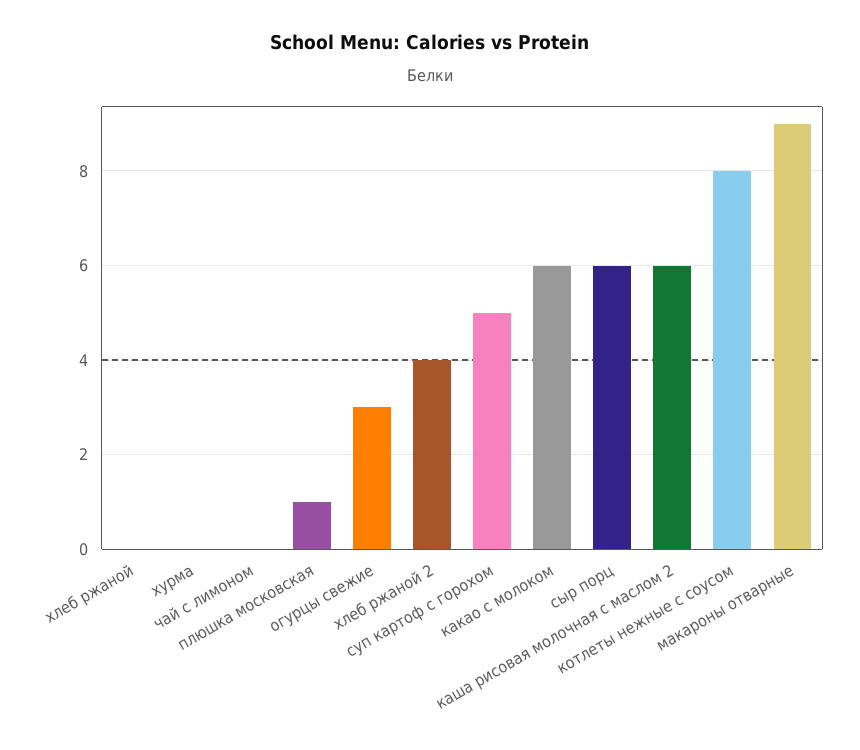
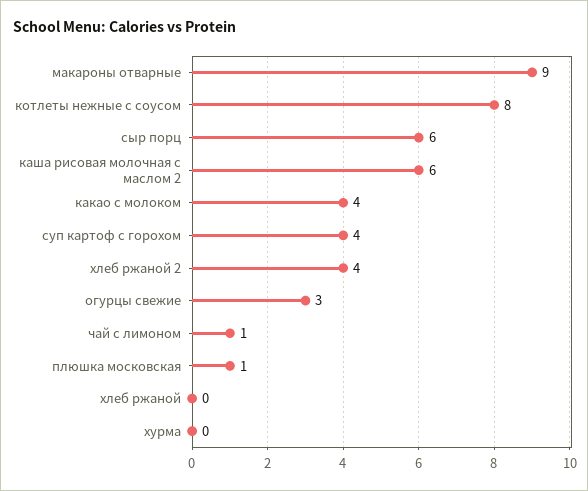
  {
    "хлеб ржаной": 0,
    "хурма": 0,
-   "чай с лимоном": 0,
+   "чай с лимоном": 1,
    "плюшка московская": 1,
    "огурцы свежие": 3,
    "хлеб ржаной 2": 4,
-   "суп картоф с горохом": 5,
+   "суп картоф с горохом": 4,
-   "какао с молоком": 6,
+   "какао с молоком": 4,
    "сыр порц": 6,
    "каша рисовая молочная с маслом 2": 6,
    "котлеты нежные с соусом": 8,
    "макароны отварные": 9
  }

